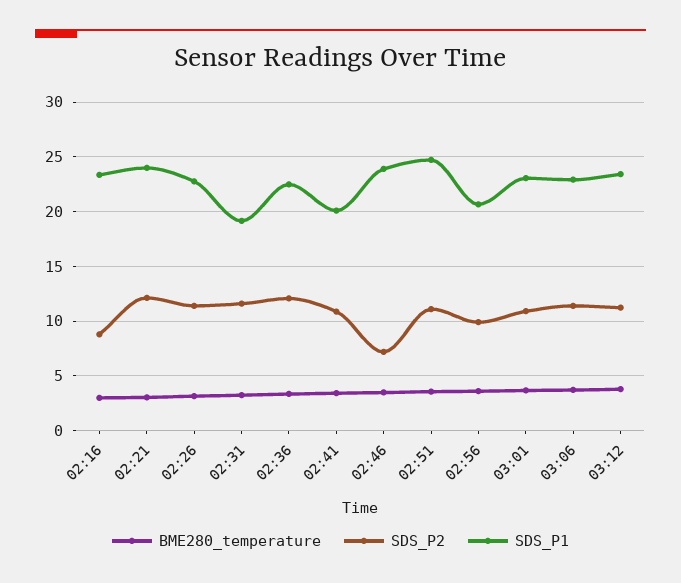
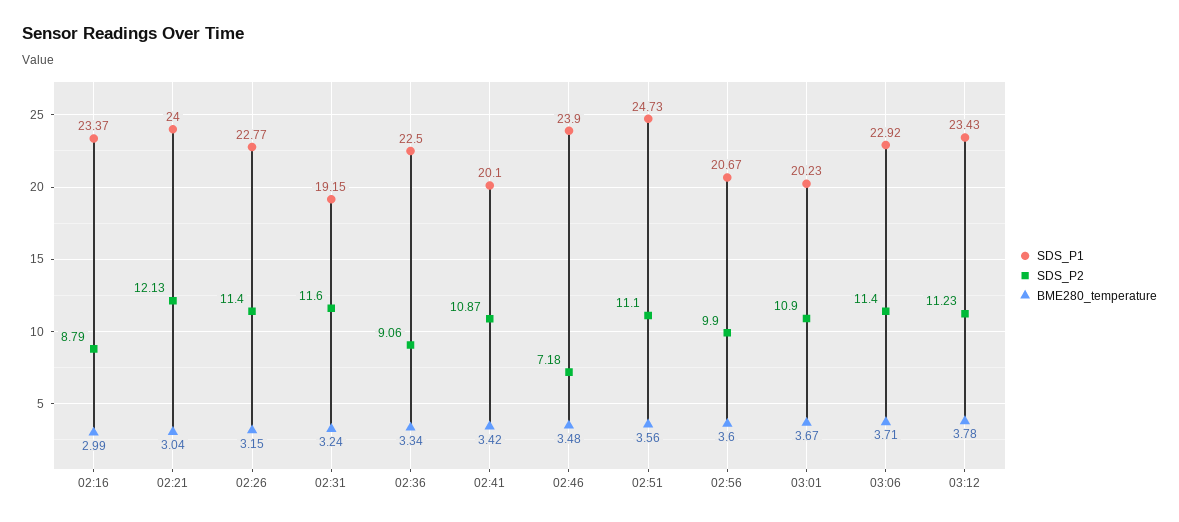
  {
    "BME280_temperature": {
      "02:16": 2.99,
      "02:21": 3.04,
      "02:26": 3.15,
      "02:31": 3.24,
      "02:36": 3.34,
      "02:41": 3.42,
      "02:46": 3.48,
      "02:51": 3.56,
      "02:56": 3.6,
      "03:01": 3.67,
      "03:06": 3.71,
      "03:12": 3.78
    },
    "SDS_P2": {
      "02:16": 8.79,
      "02:21": 12.13,
      "02:26": 11.4,
      "02:31": 11.6,
-     "02:36": 12,
+     "02:36": 9.06,
      "02:41": 10.87,
      "02:46": 7.18,
      "02:51": 11.1,
      "02:56": 9.9,
      "03:01": 10.9,
      "03:06": 11.4,
      "03:12": 11.23
    },
    "SDS_P1": {
      "02:16": 23.37,
      "02:21": 24,
      "02:26": 22.77,
      "02:31": 19.15,
      "02:36": 22.5,
      "02:41": 20.1,
      "02:46": 23.9,
      "02:51": 24.73,
      "02:56": 20.67,
-     "03:01": 23,
+     "03:01": 20.23,
      "03:06": 22.92,
      "03:12": 23.43
    }
  }

